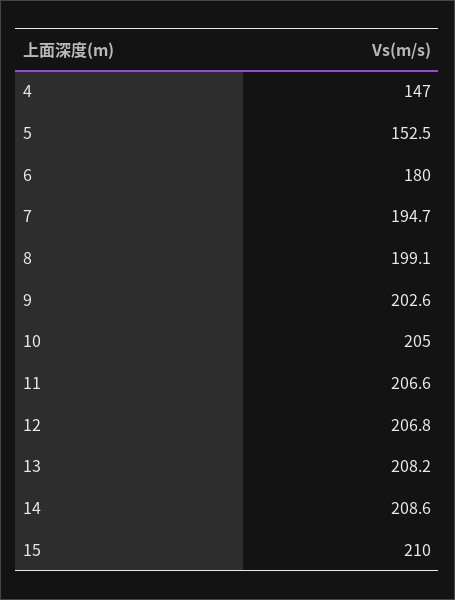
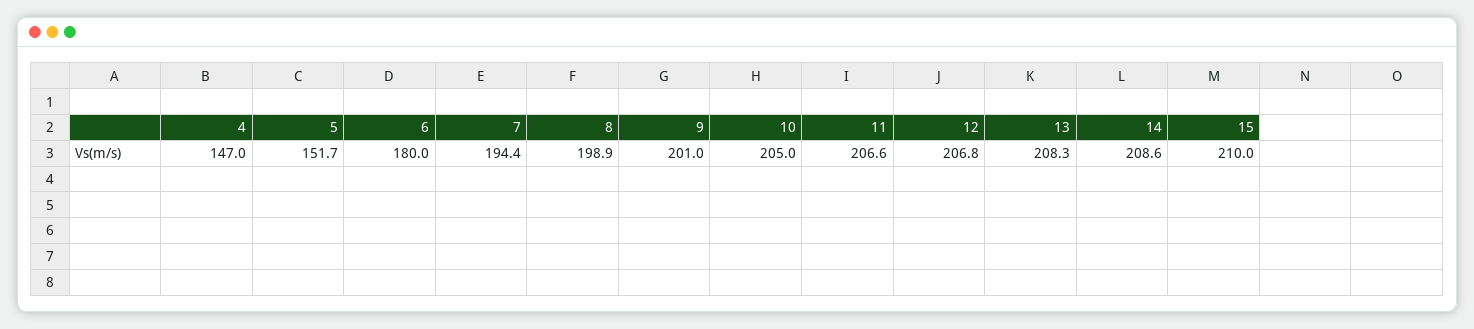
  {
    "4": 147,
-   "5": 152.5,
+   "5": 151.7,
    "6": 180,
-   "7": 194.7,
+   "7": 194.4,
-   "8": 199.1,
+   "8": 198.9,
-   "9": 202.6,
+   "9": 201,
    "10": 205,
    "11": 206.6,
    "12": 206.8,
-   "13": 208.2,
+   "13": 208.3,
    "14": 208.6,
    "15": 210
  }

